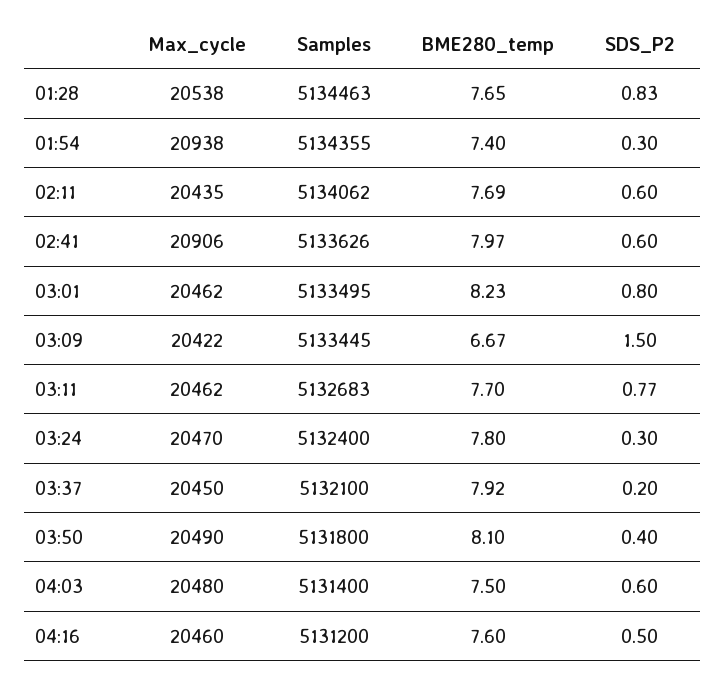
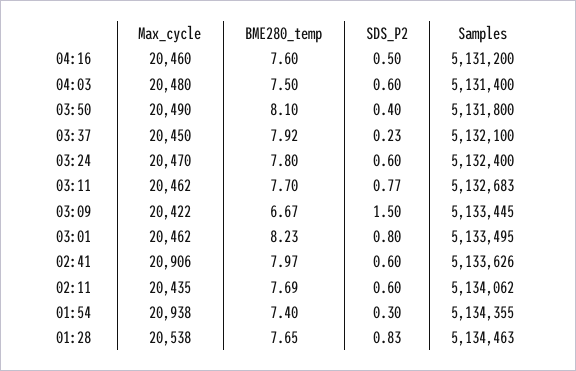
  {
    "Max_cycle": {
      "01:28": 20538,
      "01:54": 20938,
      "02:11": 20435,
      "02:41": 20906,
      "03:01": 20462,
      "03:09": 20422,
      "03:11": 20462,
      "03:24": 20470,
      "03:37": 20450,
      "03:50": 20490,
      "04:03": 20480,
      "04:16": 20460
    },
    "Samples": {
      "01:28": 5134463,
      "01:54": 5134355,
      "02:11": 5134062,
      "02:41": 5133626,
      "03:01": 5133495,
      "03:09": 5133445,
      "03:11": 5132683,
      "03:24": 5132400,
      "03:37": 5132100,
      "03:50": 5131800,
      "04:03": 5131400,
      "04:16": 5131200
    },
    "BME280_temp": {
      "01:28": 7.65,
      "01:54": 7.4,
      "02:11": 7.69,
      "02:41": 7.97,
      "03:01": 8.23,
      "03:09": 6.67,
      "03:11": 7.7,
      "03:24": 7.8,
      "03:37": 7.92,
      "03:50": 8.1,
      "04:03": 7.5,
      "04:16": 7.6
    },
    "SDS_P2": {
      "01:28": 0.83,
      "01:54": 0.3,
      "02:11": 0.6,
      "02:41": 0.6,
      "03:01": 0.8,
      "03:09": 1.5,
      "03:11": 0.77,
-     "03:24": 0.3,
+     "03:24": 0.6,
-     "03:37": 0.2,
+     "03:37": 0.23,
      "03:50": 0.4,
      "04:03": 0.6,
      "04:16": 0.5
    }
  }

